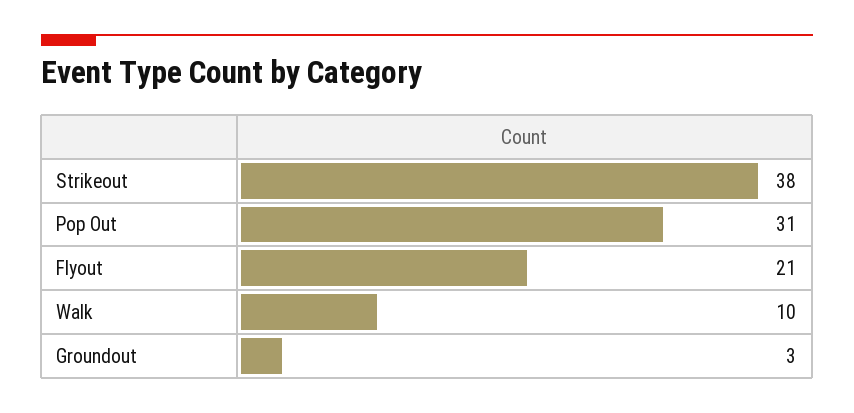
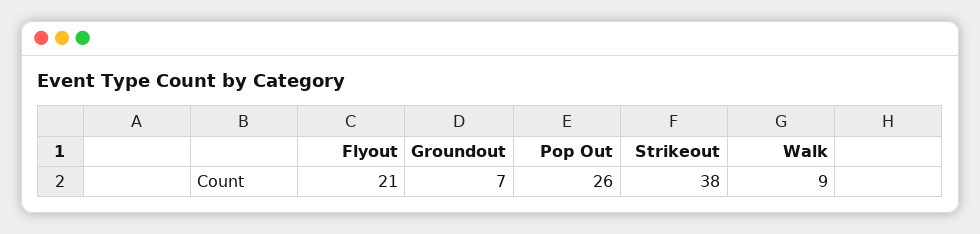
  {
    "Strikeout": 38,
-   "Pop Out": 31,
+   "Pop Out": 26,
    "Flyout": 21,
-   "Walk": 10,
+   "Walk": 9,
-   "Groundout": 3
+   "Groundout": 7
  }

